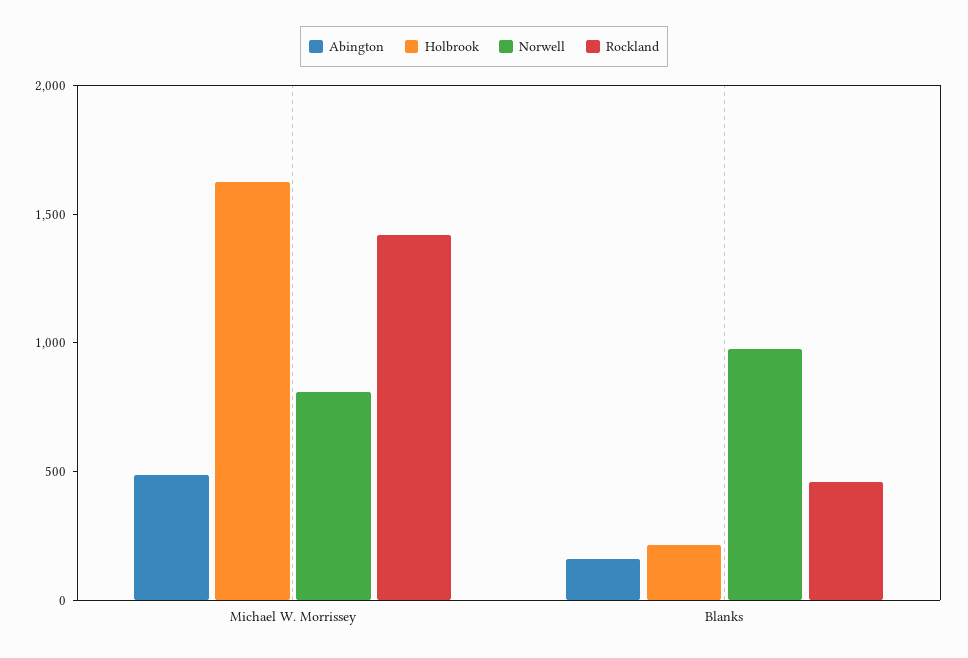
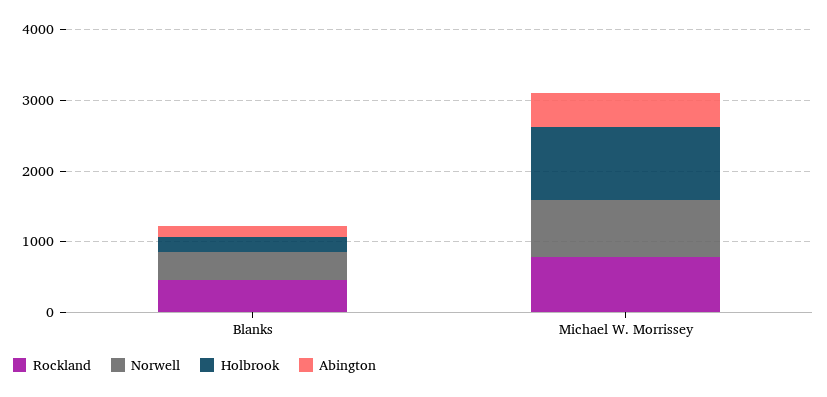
  {
    "Abington": {
      "Michael W. Morrissey": 500,
      "Blanks": 200
    },
    "Holbrook": {
-     "Michael W. Morrissey": 1600,
+     "Michael W. Morrissey": 1000,
      "Blanks": 200
    },
    "Norwell": {
      "Michael W. Morrissey": 800,
-     "Blanks": 1000
+     "Blanks": 400
    },
    "Rockland": {
-     "Michael W. Morrissey": 1400,
+     "Michael W. Morrissey": 800,
      "Blanks": 500
    }
  }

